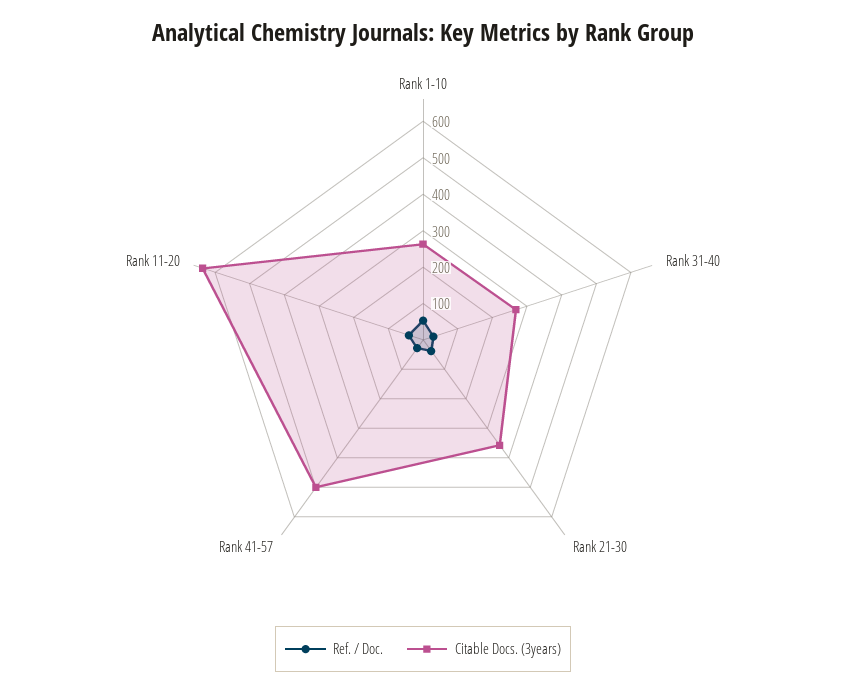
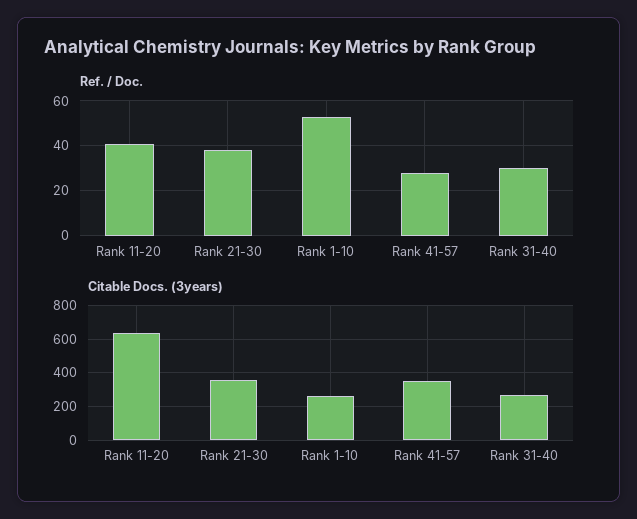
  {
    "Ref. / Doc.": {
      "Rank 1-10": 55,
      "Rank 31-40": 30,
      "Rank 21-30": 40,
      "Rank 41-57": 30,
      "Rank 11-20": 40
    },
    "Citable Docs. (3years)": {
      "Rank 1-10": 275,
      "Rank 31-40": 275,
      "Rank 21-30": 350,
-     "Rank 41-57": 500,
+     "Rank 41-57": 350,
      "Rank 11-20": 625
    }
  }

